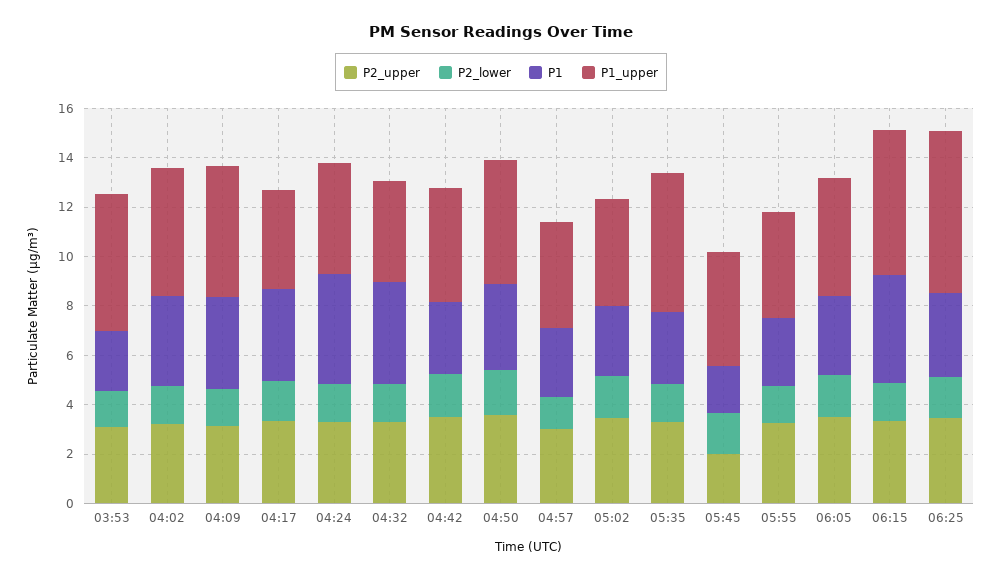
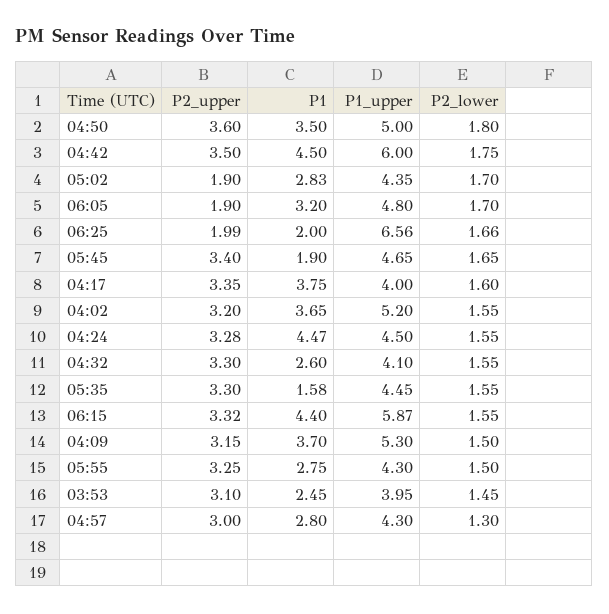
  {
    "P2_upper": {
      "03:53": 3.1,
      "04:02": 3.2,
      "04:09": 3.15,
      "04:17": 3.35,
      "04:24": 3.28,
      "04:32": 3.3,
      "04:42": 3.5,
      "04:50": 3.6,
      "04:57": 3,
-     "05:02": 3.5,
+     "05:02": 1.9,
      "05:35": 3.3,
-     "05:45": 2,
+     "05:45": 3.4,
      "05:55": 3.25,
-     "06:05": 3.5,
+     "06:05": 1.9,
      "06:15": 3.32,
-     "06:25": 3.5
+     "06:25": 1.99
    },
    "P2_lower": {
      "03:53": 1.45,
      "04:02": 1.55,
      "04:09": 1.5,
      "04:17": 1.6,
      "04:24": 1.55,
      "04:32": 1.55,
      "04:42": 1.75,
      "04:50": 1.8,
      "04:57": 1.3,
      "05:02": 1.7,
      "05:35": 1.55,
      "05:45": 1.65,
      "05:55": 1.5,
      "06:05": 1.7,
      "06:15": 1.55,
      "06:25": 1.66
    },
    "P1": {
      "03:53": 2.45,
      "04:02": 3.65,
      "04:09": 3.7,
      "04:17": 3.75,
      "04:24": 4.47,
-     "04:32": 4,
+     "04:32": 2.6,
-     "04:42": 3,
+     "04:42": 4.5,
      "04:50": 3.5,
      "04:57": 2.8,
      "05:02": 2.83,
-     "05:35": 3,
+     "05:35": 1.58,
      "05:45": 1.9,
      "05:55": 2.75,
      "06:05": 3.2,
      "06:15": 4.4,
-     "06:25": 3.5
+     "06:25": 2
    },
    "P1_upper": {
-     "03:53": 5.5,
+     "03:53": 3.95,
      "04:02": 5.2,
      "04:09": 5.3,
      "04:17": 4,
      "04:24": 4.5,
      "04:32": 4.1,
-     "04:42": 4.5,
+     "04:42": 6,
      "04:50": 5,
      "04:57": 4.3,
      "05:02": 4.35,
-     "05:35": 5.5,
+     "05:35": 4.45,
      "05:45": 4.65,
      "05:55": 4.3,
      "06:05": 4.8,
      "06:15": 5.87,
      "06:25": 6.56
    }
  }

